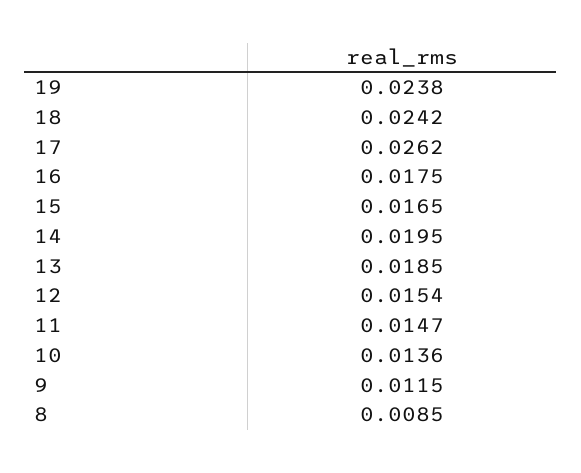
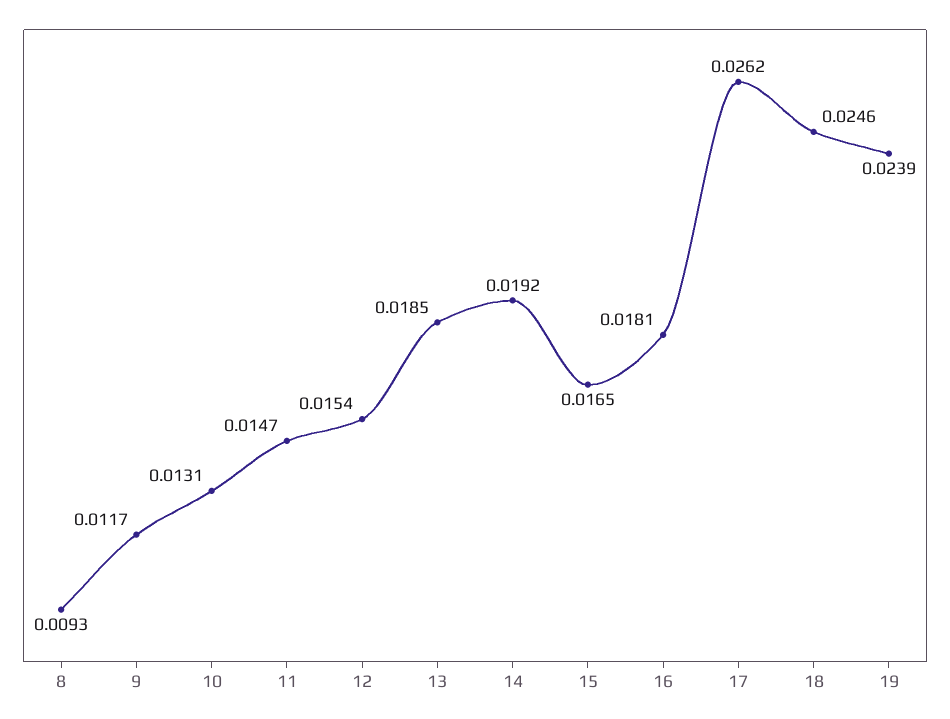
  {
-   "19": 0.0238,
+   "19": 0.0239,
-   "18": 0.0242,
+   "18": 0.0246,
    "17": 0.0262,
-   "16": 0.0175,
+   "16": 0.0181,
    "15": 0.0165,
-   "14": 0.0195,
+   "14": 0.0192,
    "13": 0.0185,
    "12": 0.0154,
    "11": 0.0147,
-   "10": 0.0136,
+   "10": 0.0131,
-   "9": 0.0115,
+   "9": 0.0117,
-   "8": 0.0085
+   "8": 0.0093
  }

